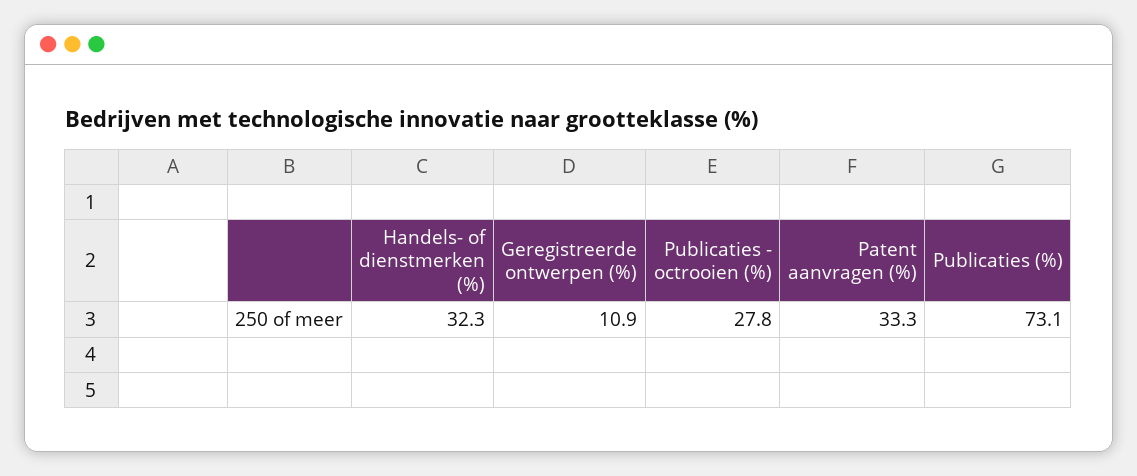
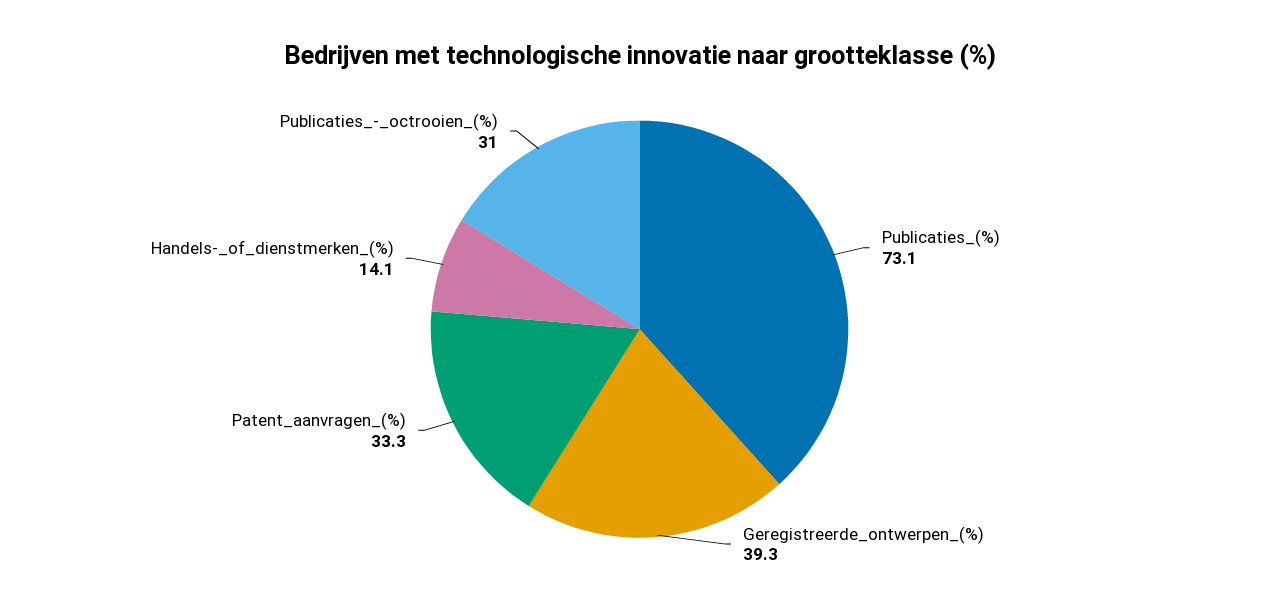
  {
-   "Handels- of dienstmerken (%)": 32.3,
+   "Handels- of dienstmerken (%)": 14.1,
-   "Geregistreerde ontwerpen (%)": 10.9,
+   "Geregistreerde ontwerpen (%)": 39.3,
-   "Publicaties - octrooien (%)": 27.8,
+   "Publicaties - octrooien (%)": 31,
    "Patent aanvragen (%)": 33.3,
    "Publicaties (%)": 73.1
  }

